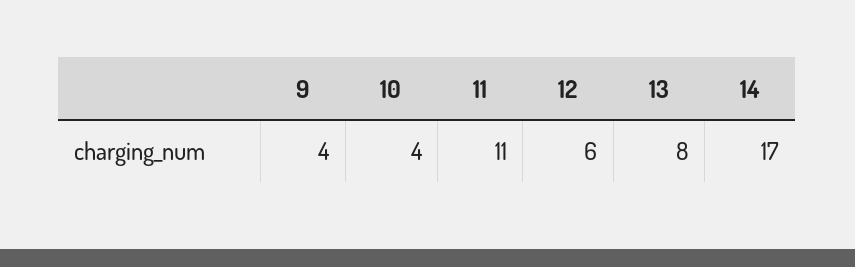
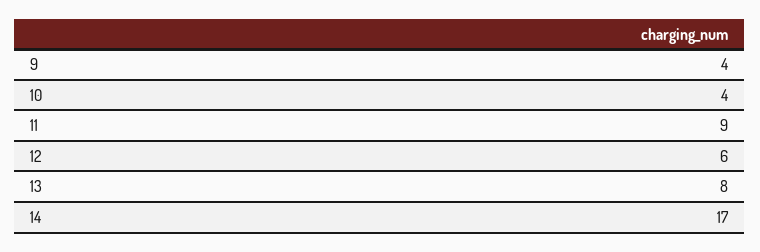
  {
    "9": 4,
    "10": 4,
-   "11": 11,
+   "11": 9,
    "12": 6,
    "13": 8,
    "14": 17
  }

